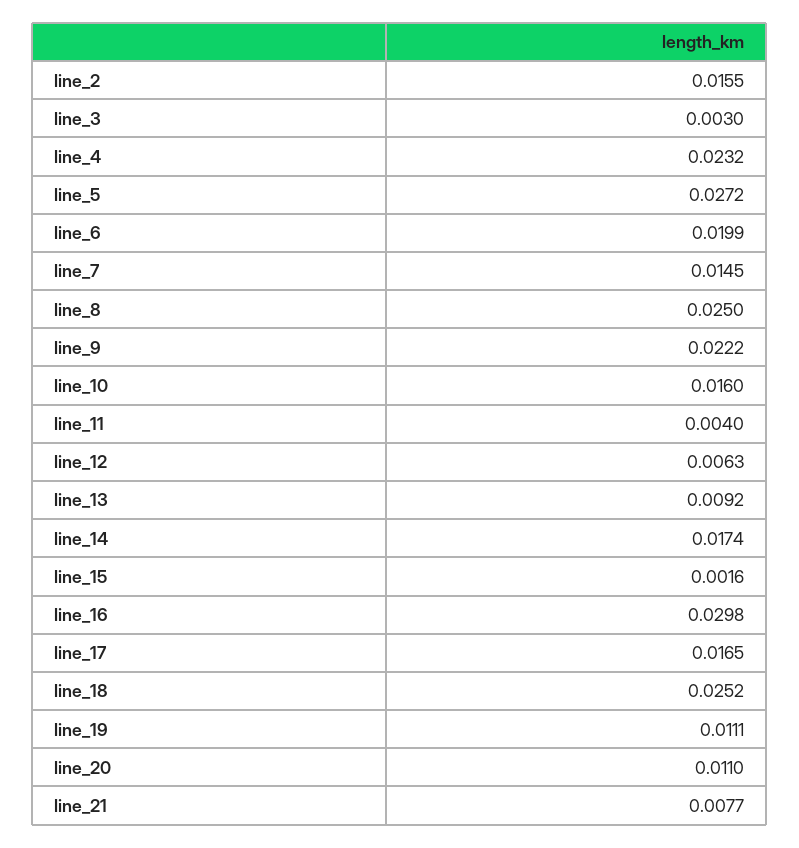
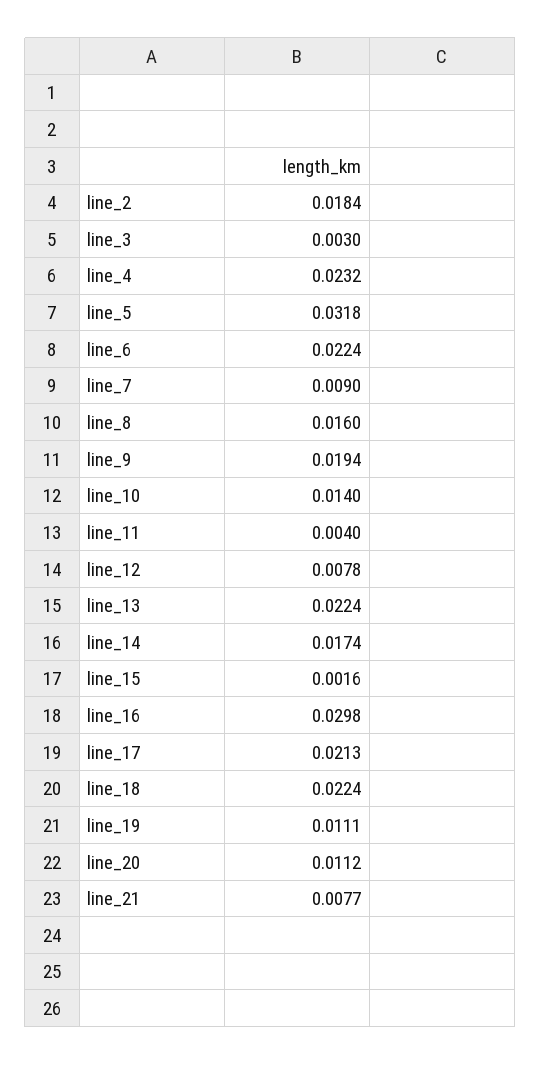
  {
-   "line_2": 0.0155,
+   "line_2": 0.0184,
    "line_3": 0.003,
    "line_4": 0.0232,
-   "line_5": 0.0272,
+   "line_5": 0.0318,
-   "line_6": 0.0199,
+   "line_6": 0.0224,
-   "line_7": 0.0145,
+   "line_7": 0.009,
-   "line_8": 0.025,
+   "line_8": 0.016,
-   "line_9": 0.0222,
+   "line_9": 0.0194,
-   "line_10": 0.016,
+   "line_10": 0.014,
    "line_11": 0.004,
-   "line_12": 0.0063,
+   "line_12": 0.0078,
-   "line_13": 0.0092,
+   "line_13": 0.0224,
    "line_14": 0.0174,
    "line_15": 0.0016,
    "line_16": 0.0298,
-   "line_17": 0.0165,
+   "line_17": 0.0213,
-   "line_18": 0.0252,
+   "line_18": 0.0224,
    "line_19": 0.0111,
-   "line_20": 0.011,
+   "line_20": 0.0112,
    "line_21": 0.0077
  }

